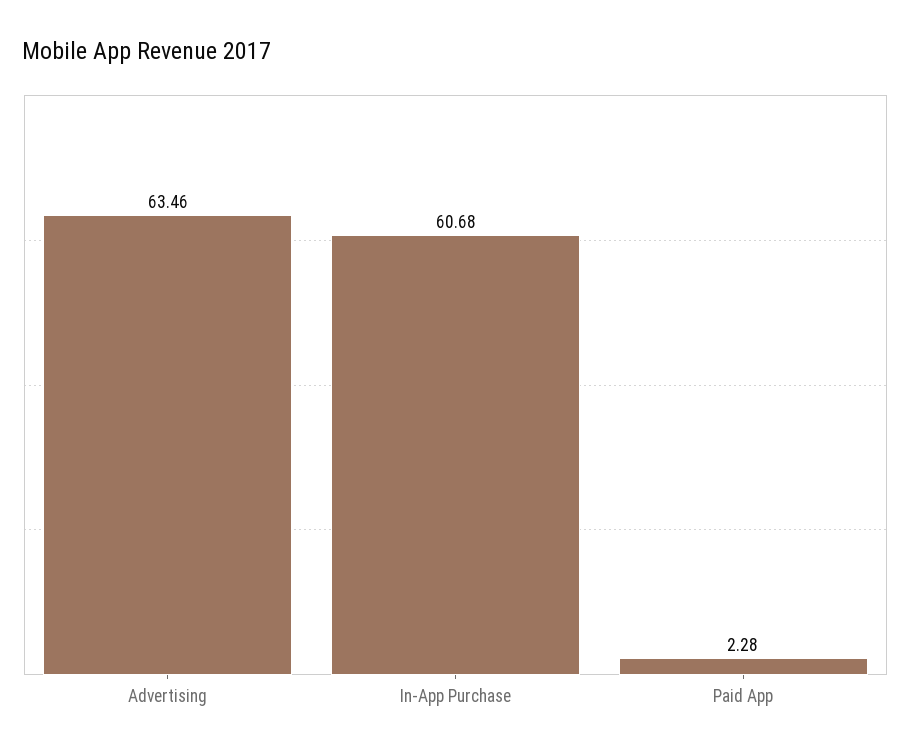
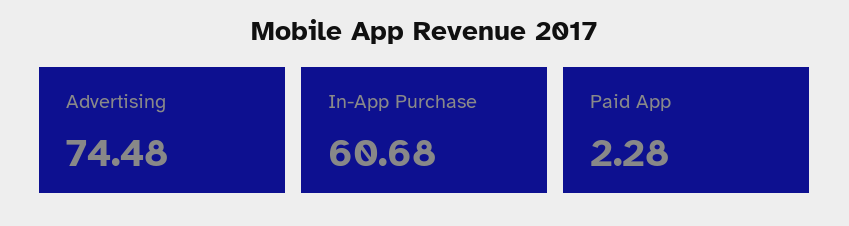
  {
-   "Advertising": 63.46,
+   "Advertising": 74.48,
    "In-App Purchase": 60.68,
    "Paid App": 2.28
  }

